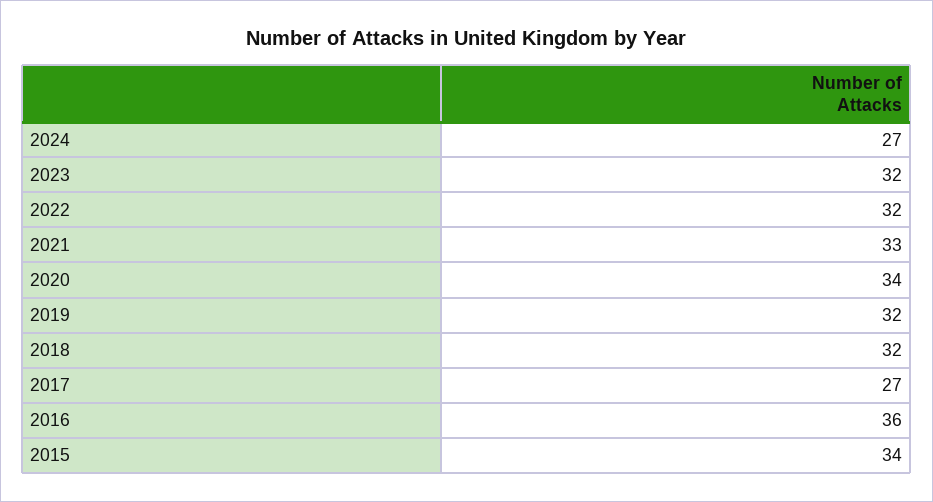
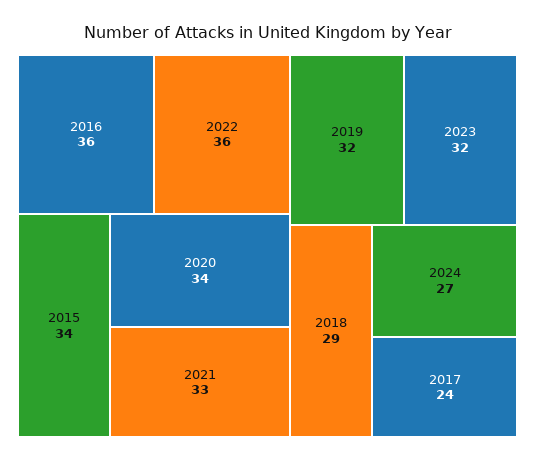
  {
    "2024": 27,
    "2023": 32,
-   "2022": 32,
+   "2022": 36,
    "2021": 33,
    "2020": 34,
    "2019": 32,
-   "2018": 32,
+   "2018": 29,
-   "2017": 27,
+   "2017": 24,
    "2016": 36,
    "2015": 34
  }

